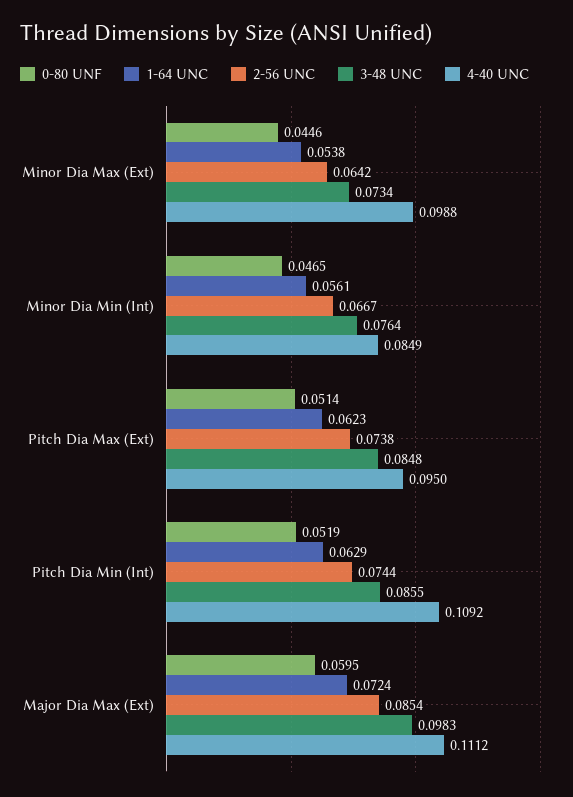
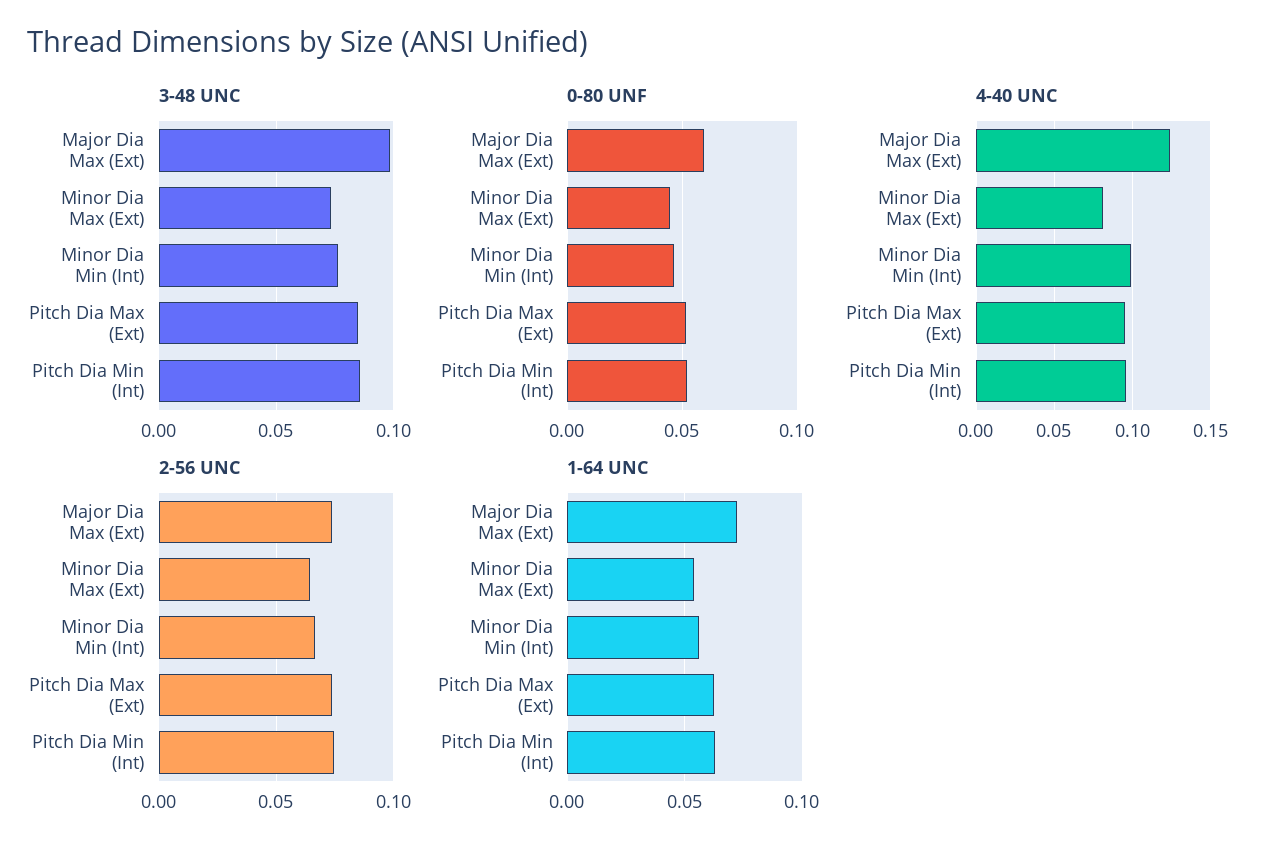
  {
    "0-80 UNF": {
      "Minor Dia Max (Ext)": 0.0446,
      "Minor Dia Min (Int)": 0.0465,
      "Pitch Dia Max (Ext)": 0.0514,
      "Pitch Dia Min (Int)": 0.0519,
      "Major Dia Max (Ext)": 0.0595
    },
    "1-64 UNC": {
      "Minor Dia Max (Ext)": 0.0538,
      "Minor Dia Min (Int)": 0.0561,
      "Pitch Dia Max (Ext)": 0.0623,
      "Pitch Dia Min (Int)": 0.0629,
      "Major Dia Max (Ext)": 0.0724
    },
    "2-56 UNC": {
      "Minor Dia Max (Ext)": 0.0642,
      "Minor Dia Min (Int)": 0.0667,
      "Pitch Dia Max (Ext)": 0.0738,
      "Pitch Dia Min (Int)": 0.0744,
-     "Major Dia Max (Ext)": 0.0854
+     "Major Dia Max (Ext)": 0.075
    },
    "3-48 UNC": {
      "Minor Dia Max (Ext)": 0.0734,
      "Minor Dia Min (Int)": 0.0764,
      "Pitch Dia Max (Ext)": 0.0848,
      "Pitch Dia Min (Int)": 0.0855,
      "Major Dia Max (Ext)": 0.0983
    },
    "4-40 UNC": {
-     "Minor Dia Max (Ext)": 0.0988,
+     "Minor Dia Max (Ext)": 0.08,
-     "Minor Dia Min (Int)": 0.0849,
+     "Minor Dia Min (Int)": 0.1,
      "Pitch Dia Max (Ext)": 0.095,
-     "Pitch Dia Min (Int)": 0.1092,
+     "Pitch Dia Min (Int)": 0.095,
-     "Major Dia Max (Ext)": 0.1112
+     "Major Dia Max (Ext)": 0.125
    }
  }

